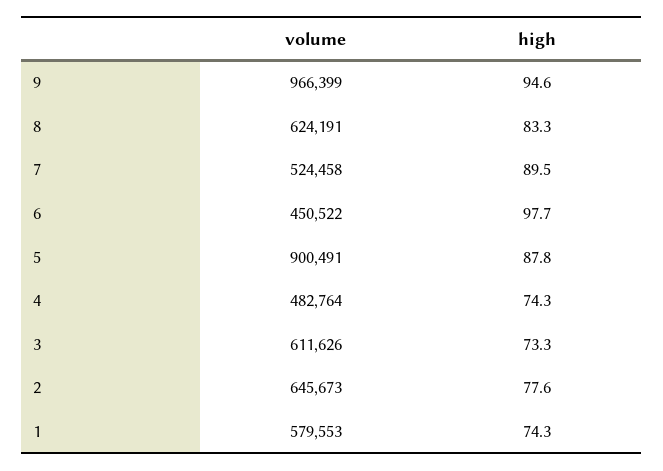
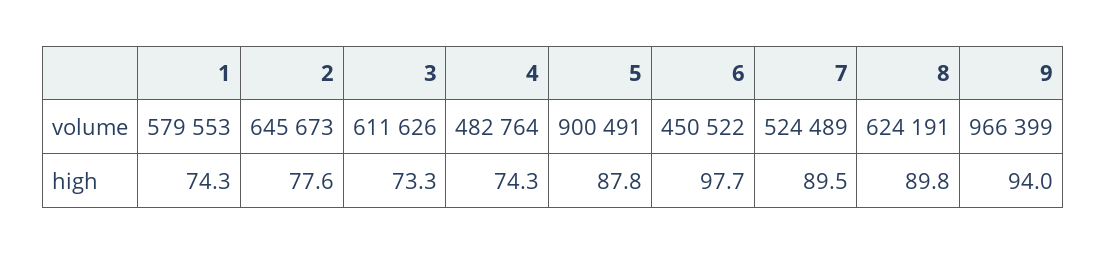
  {
    "volume": {
      "9": 966399,
      "8": 624191,
-     "7": 524458,
+     "7": 524489,
      "6": 450522,
      "5": 900491,
      "4": 482764,
      "3": 611626,
      "2": 645673,
      "1": 579553
    },
    "high": {
-     "9": 94.6,
+     "9": 94,
-     "8": 83.3,
+     "8": 89.8,
      "7": 89.5,
      "6": 97.7,
      "5": 87.8,
      "4": 74.3,
      "3": 73.3,
      "2": 77.6,
      "1": 74.3
    }
  }

